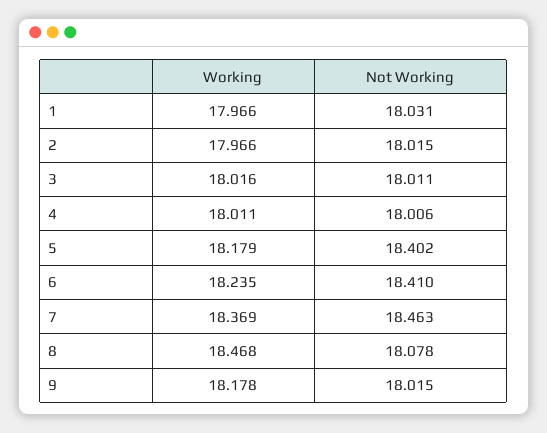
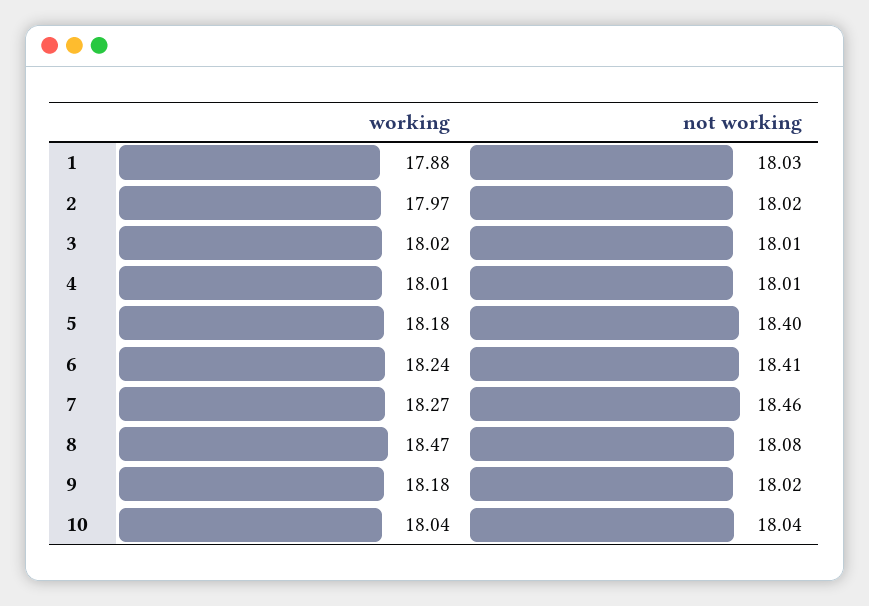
  {
    "Working": {
-     "1": 17.966,
+     "1": 17.88,
      "2": 17.966,
      "3": 18.016,
      "4": 18.011,
      "5": 18.179,
      "6": 18.235,
-     "7": 18.369,
+     "7": 18.27,
      "8": 18.468,
-     "9": 18.178
+     "9": 18.178,
+     "10": 18.04
    },
    "Not Working": {
      "1": 18.031,
      "2": 18.015,
      "3": 18.011,
      "4": 18.006,
      "5": 18.402,
      "6": 18.41,
      "7": 18.463,
      "8": 18.078,
-     "9": 18.015
+     "9": 18.015,
+     "10": 18.04
    }
  }

